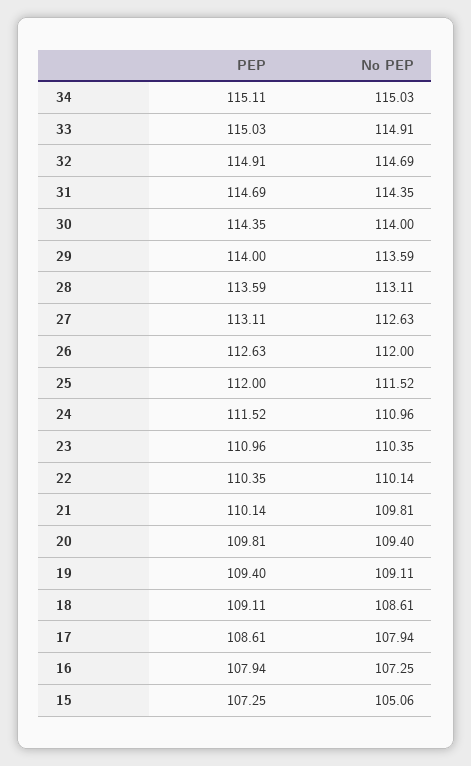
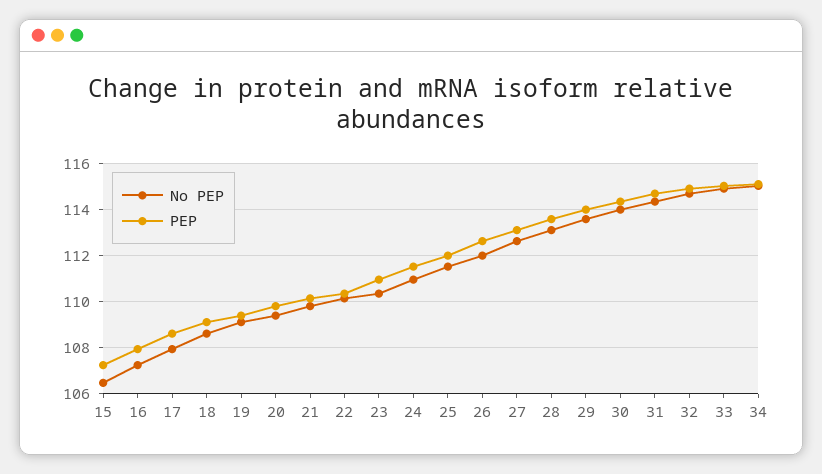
  {
    "PEP": {
      "34": 115.11,
      "33": 115.03,
      "32": 114.91,
      "31": 114.69,
      "30": 114.35,
      "29": 114,
      "28": 113.59,
      "27": 113.11,
      "26": 112.63,
      "25": 112,
      "24": 111.52,
      "23": 110.96,
      "22": 110.35,
      "21": 110.14,
      "20": 109.81,
      "19": 109.4,
      "18": 109.11,
      "17": 108.61,
      "16": 107.94,
      "15": 107.25
    },
    "No PEP": {
      "34": 115.03,
      "33": 114.91,
      "32": 114.69,
      "31": 114.35,
      "30": 114,
      "29": 113.59,
      "28": 113.11,
      "27": 112.63,
      "26": 112,
      "25": 111.52,
      "24": 110.96,
      "23": 110.35,
      "22": 110.14,
      "21": 109.81,
      "20": 109.4,
      "19": 109.11,
      "18": 108.61,
      "17": 107.94,
      "16": 107.25,
-     "15": 105.06
+     "15": 106.5
    }
  }

